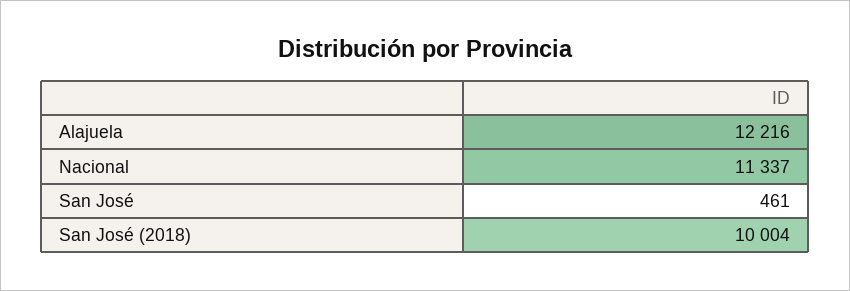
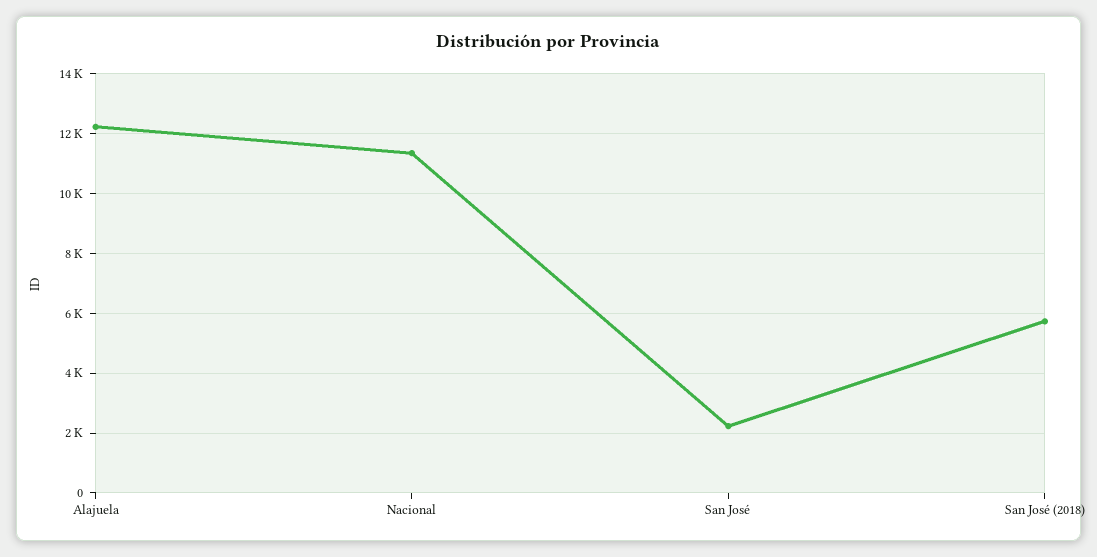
  {
    "Alajuela": 12216,
    "Nacional": 11337,
-   "San José": 461,
+   "San José": 2250,
-   "San José (2018)": 10004
+   "San José (2018)": 5750
  }

